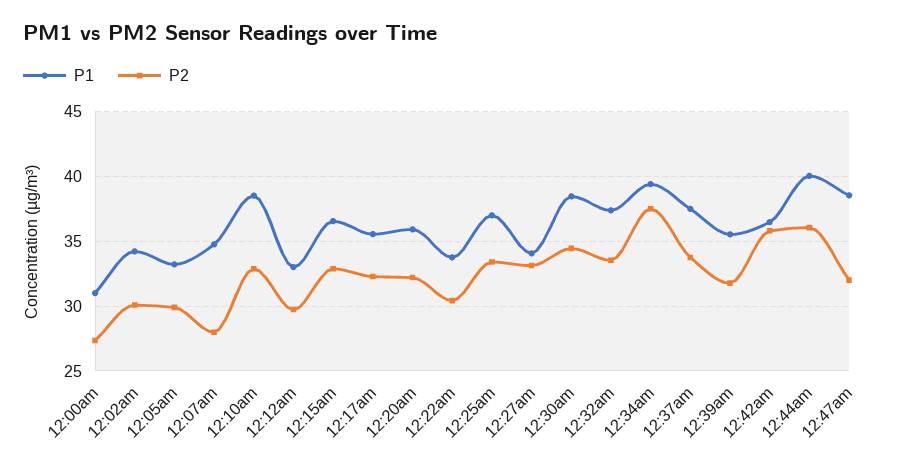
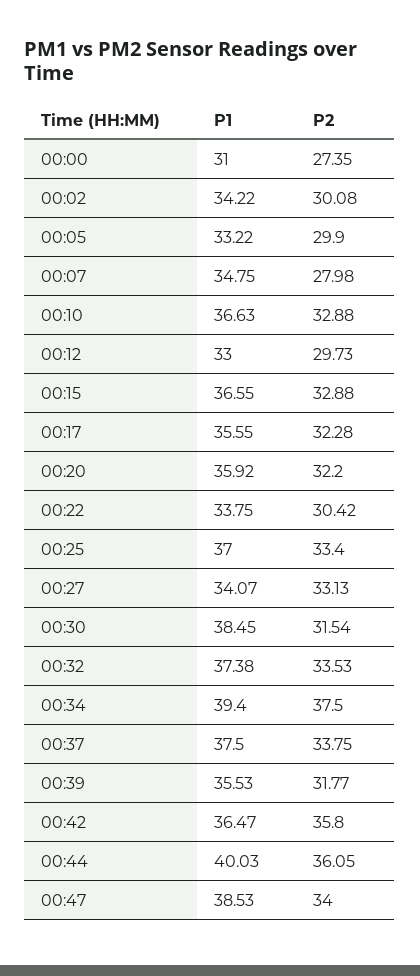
  {
    "P1": {
      "12:00am": 31,
      "12:02am": 34.22,
      "12:05am": 33.22,
      "12:07am": 34.75,
-     "12:10am": 38.5,
+     "12:10am": 36.63,
      "12:12am": 33,
      "12:15am": 36.55,
      "12:17am": 35.55,
      "12:20am": 35.92,
      "12:22am": 33.75,
      "12:25am": 37,
      "12:27am": 34.07,
      "12:30am": 38.45,
      "12:32am": 37.38,
      "12:34am": 39.4,
      "12:37am": 37.5,
      "12:39am": 35.53,
      "12:42am": 36.47,
      "12:44am": 40.03,
      "12:47am": 38.53
    },
    "P2": {
      "12:00am": 27.35,
      "12:02am": 30.08,
      "12:05am": 29.9,
      "12:07am": 27.98,
      "12:10am": 32.88,
      "12:12am": 29.73,
      "12:15am": 32.88,
      "12:17am": 32.28,
      "12:20am": 32.2,
      "12:22am": 30.42,
      "12:25am": 33.4,
      "12:27am": 33.13,
-     "12:30am": 34.5,
+     "12:30am": 31.54,
      "12:32am": 33.53,
      "12:34am": 37.5,
      "12:37am": 33.75,
      "12:39am": 31.77,
      "12:42am": 35.8,
      "12:44am": 36.05,
-     "12:47am": 32
+     "12:47am": 34
    }
  }

